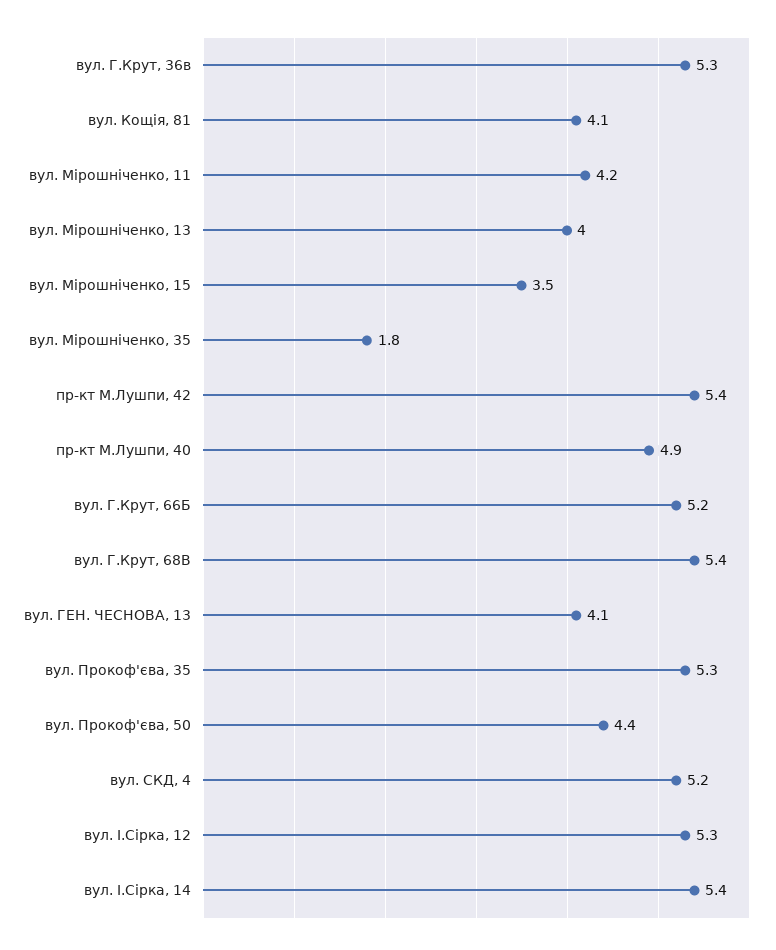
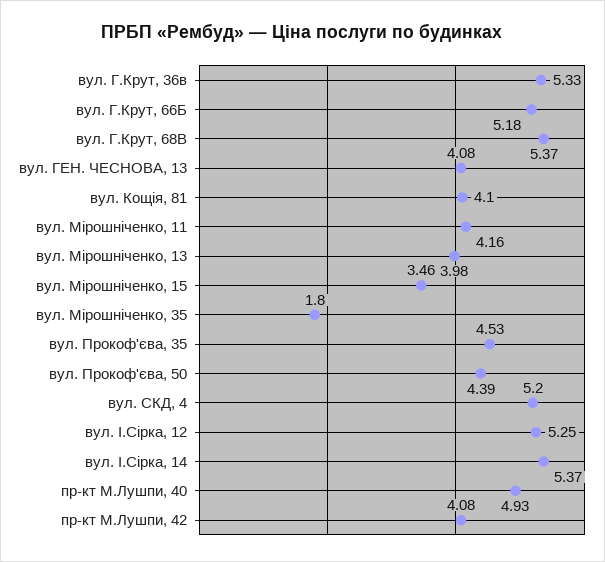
  {
    "вул. Г.Крут, 36в": 5.33,
    "вул. Кощія, 81": 4.1,
    "вул. Мірошніченко, 11": 4.16,
    "вул. Мірошніченко, 13": 3.98,
    "вул. Мірошніченко, 15": 3.46,
    "вул. Мірошніченко, 35": 1.8,
-   "пр-кт М.Лушпи, 42": 5.4,
+   "пр-кт М.Лушпи, 42": 4.08,
    "пр-кт М.Лушпи, 40": 4.93,
    "вул. Г.Крут, 66Б": 5.18,
    "вул. Г.Крут, 68В": 5.37,
    "вул. ГЕН. ЧЕСНОВА, 13": 4.08,
-   "вул. Прокоф'єва, 35": 5.3,
+   "вул. Прокоф'єва, 35": 4.53,
    "вул. Прокоф'єва, 50": 4.39,
    "вул. СКД, 4": 5.2,
    "вул. І.Сірка, 12": 5.25,
    "вул. І.Сірка, 14": 5.37
  }

